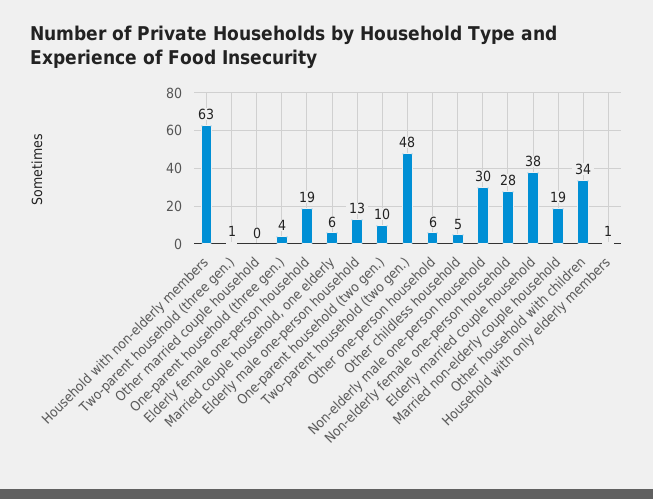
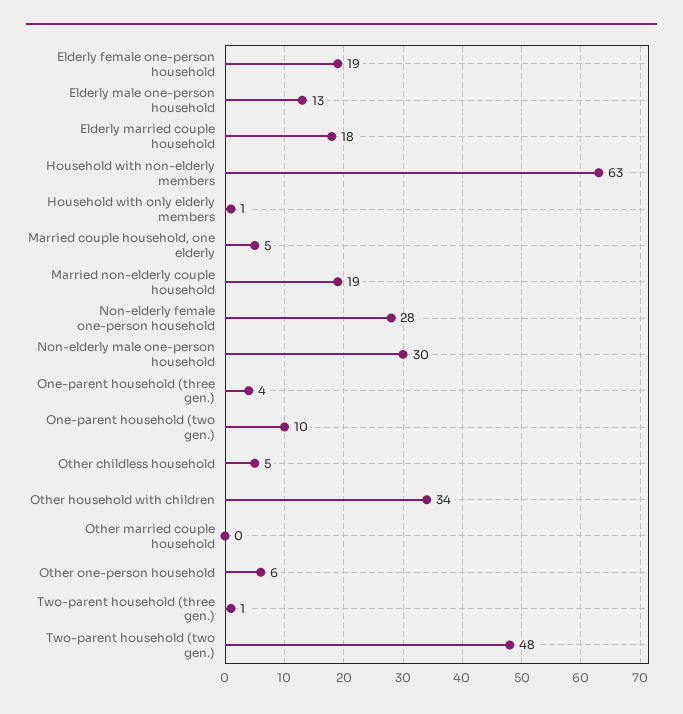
  {
    "Household with non-elderly members": 63,
    "Two-parent household (three gen.)": 1,
    "Other married couple household": 0,
    "One-parent household (three gen.)": 4,
    "Elderly female one-person household": 19,
-   "Married couple household, one elderly": 6,
+   "Married couple household, one elderly": 5,
    "Elderly male one-person household": 13,
    "One-parent household (two gen.)": 10,
    "Two-parent household (two gen.)": 48,
    "Other one-person household": 6,
    "Other childless household": 5,
    "Non-elderly male one-person household": 30,
    "Non-elderly female one-person household": 28,
-   "Elderly married couple household": 38,
+   "Elderly married couple household": 18,
    "Married non-elderly couple household": 19,
    "Other household with children": 34,
    "Household with only elderly members": 1
  }

